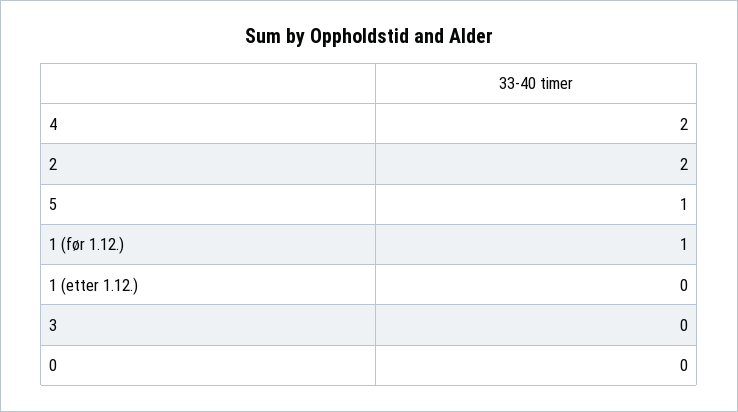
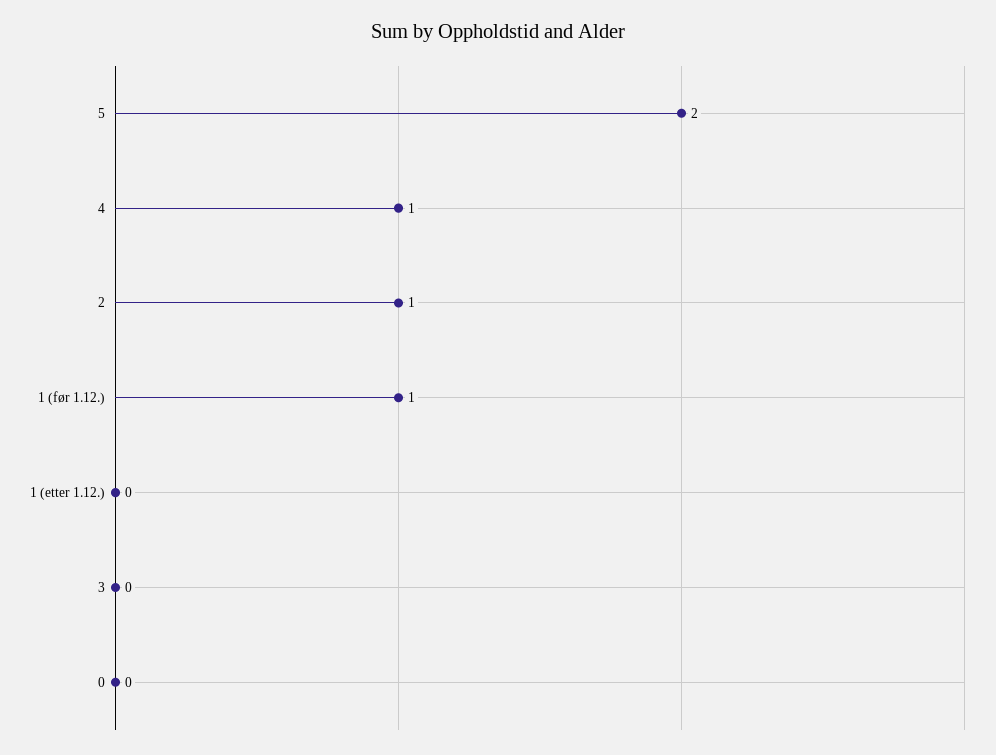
  {
-   "4": 2,
+   "4": 1,
-   "2": 2,
+   "2": 1,
-   "5": 1,
+   "5": 2,
    "1 (før 1.12.)": 1,
    "1 (etter 1.12.)": 0,
    "3": 0,
    "0": 0
  }

